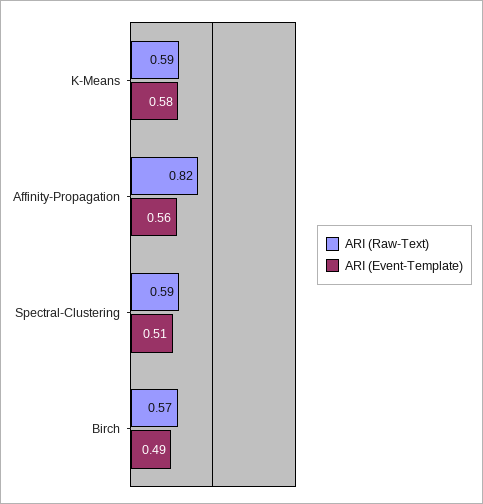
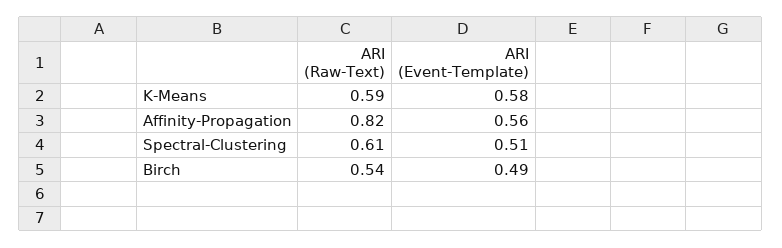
  {
    "ARI (Raw-Text)": {
      "K-Means": 0.59,
      "Affinity-Propagation": 0.82,
-     "Spectral-Clustering": 0.59,
+     "Spectral-Clustering": 0.61,
-     "Birch": 0.57
+     "Birch": 0.54
    },
    "ARI (Event-Template)": {
      "K-Means": 0.58,
      "Affinity-Propagation": 0.56,
      "Spectral-Clustering": 0.51,
      "Birch": 0.49
    }
  }

